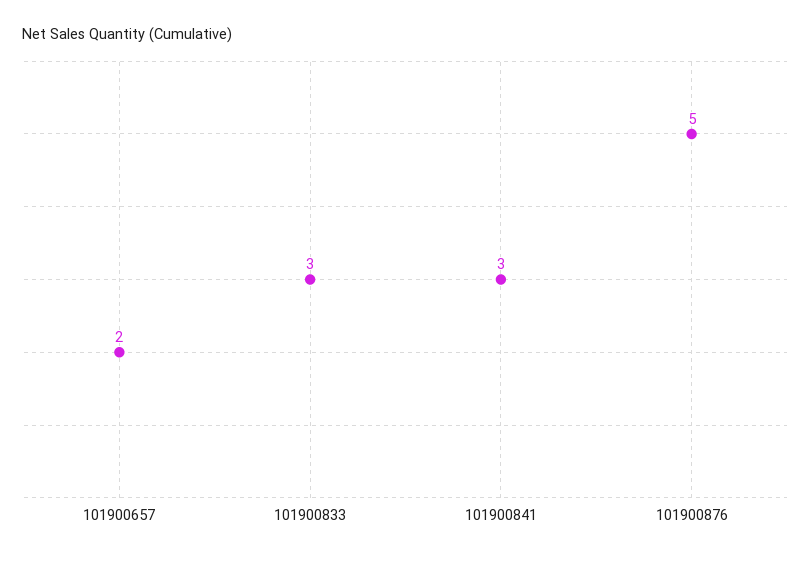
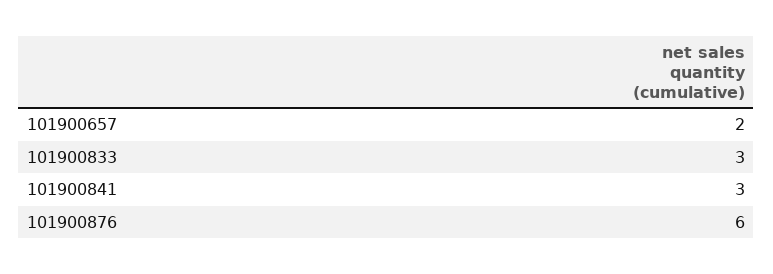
  {
    "101900657": 2,
    "101900833": 3,
    "101900841": 3,
-   "101900876": 5
+   "101900876": 6
  }

